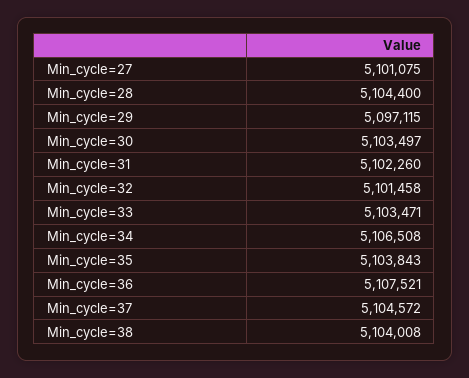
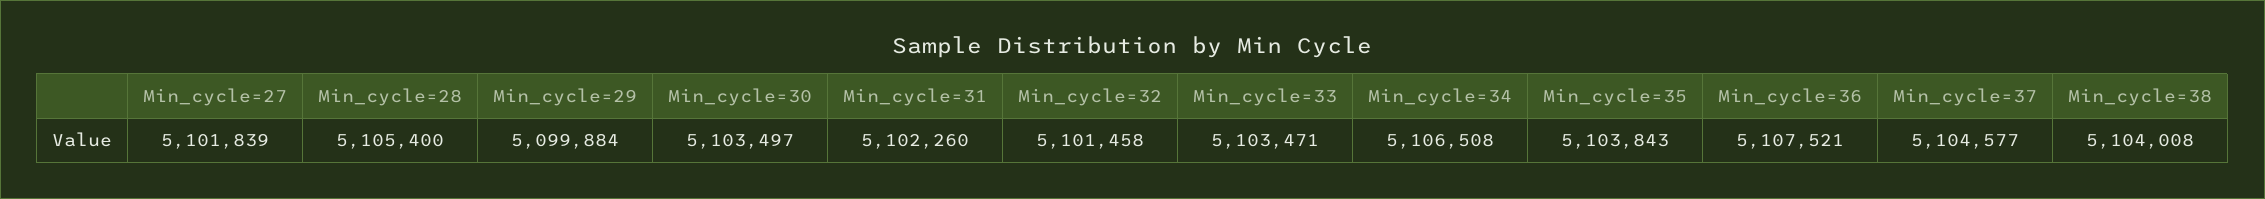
  {
-   "Min_cycle=27": 5101075,
+   "Min_cycle=27": 5101839,
-   "Min_cycle=28": 5104400,
+   "Min_cycle=28": 5105400,
-   "Min_cycle=29": 5097115,
+   "Min_cycle=29": 5099884,
    "Min_cycle=30": 5103497,
    "Min_cycle=31": 5102260,
    "Min_cycle=32": 5101458,
    "Min_cycle=33": 5103471,
    "Min_cycle=34": 5106508,
    "Min_cycle=35": 5103843,
    "Min_cycle=36": 5107521,
-   "Min_cycle=37": 5104572,
+   "Min_cycle=37": 5104577,
    "Min_cycle=38": 5104008
  }

